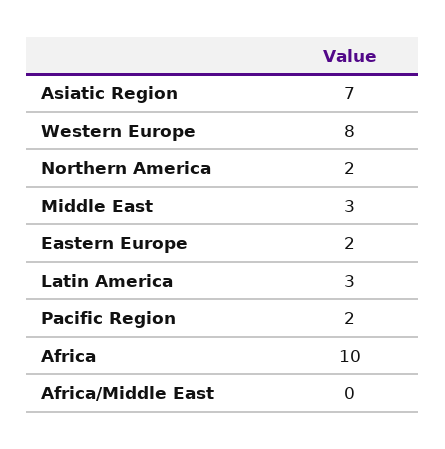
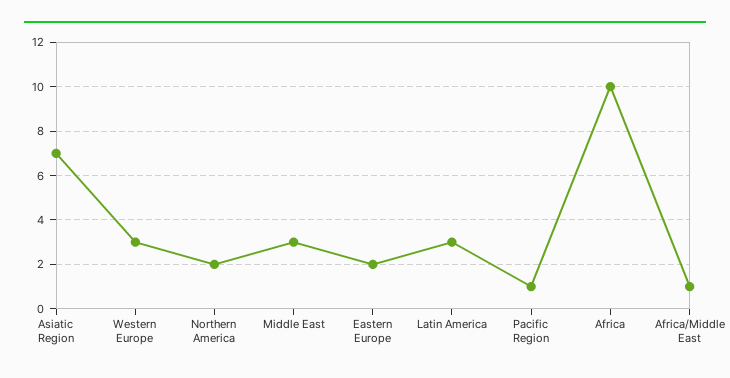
  {
    "Asiatic Region": 7,
-   "Western Europe": 8,
+   "Western Europe": 3,
    "Northern America": 2,
    "Middle East": 3,
    "Eastern Europe": 2,
    "Latin America": 3,
-   "Pacific Region": 2,
+   "Pacific Region": 1,
    "Africa": 10,
-   "Africa/Middle East": 0
+   "Africa/Middle East": 1
  }

